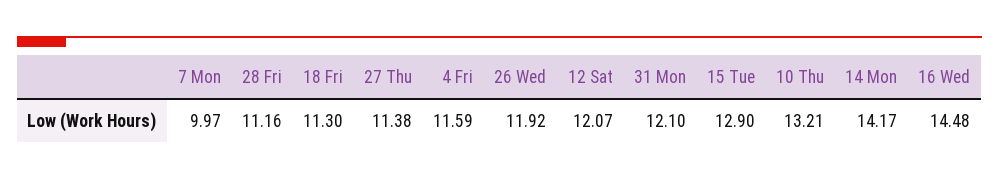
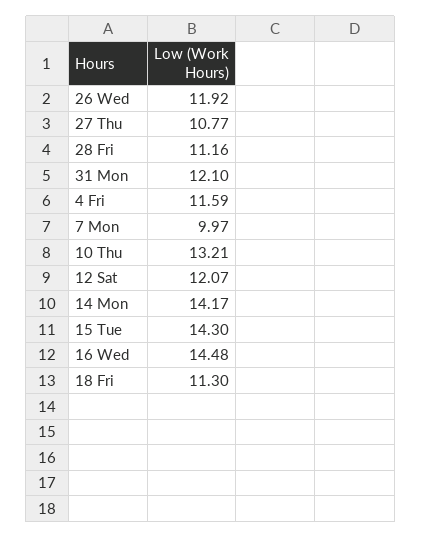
  {
    "7 Mon": 9.97,
    "28 Fri": 11.16,
    "18 Fri": 11.3,
-   "27 Thu": 11.38,
+   "27 Thu": 10.77,
    "4 Fri": 11.59,
    "26 Wed": 11.92,
    "12 Sat": 12.07,
    "31 Mon": 12.1,
-   "15 Tue": 12.9,
+   "15 Tue": 14.3,
    "10 Thu": 13.21,
    "14 Mon": 14.17,
    "16 Wed": 14.48
  }

